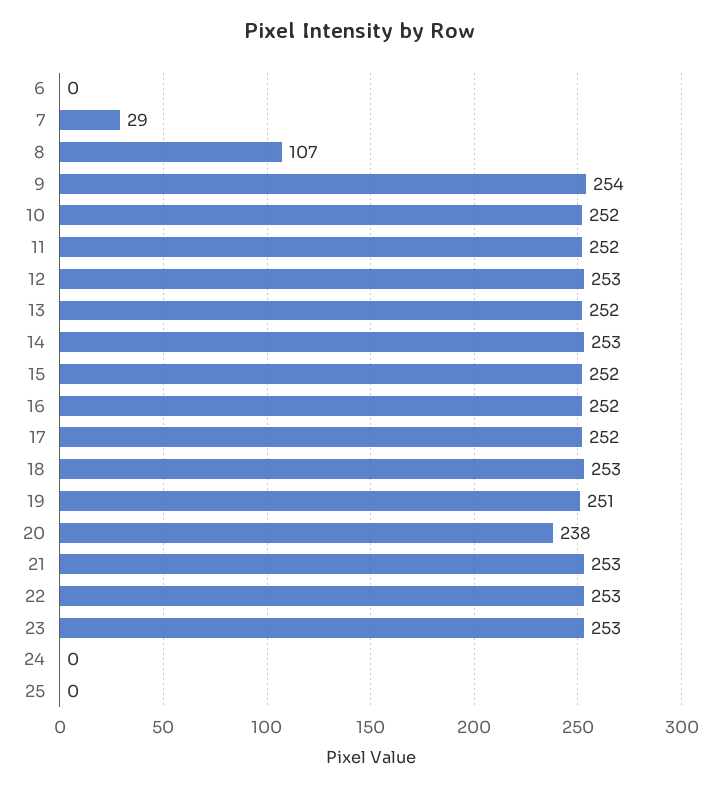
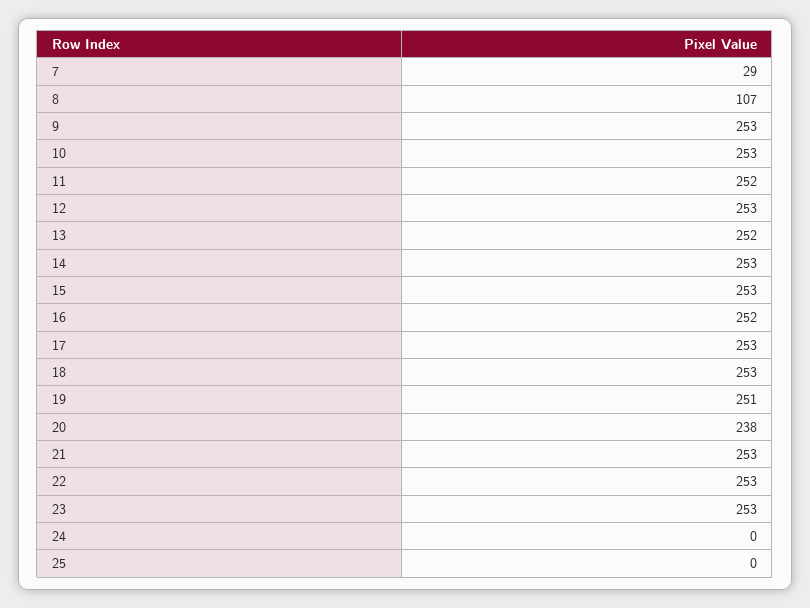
  {
-   "6": 0,
    "7": 29,
    "8": 107,
-   "9": 254,
+   "9": 253,
-   "10": 252,
+   "10": 253,
    "11": 252,
    "12": 253,
    "13": 252,
    "14": 253,
-   "15": 252,
+   "15": 253,
    "16": 252,
-   "17": 252,
+   "17": 253,
    "18": 253,
    "19": 251,
    "20": 238,
    "21": 253,
    "22": 253,
    "23": 253,
    "24": 0,
    "25": 0
  }

